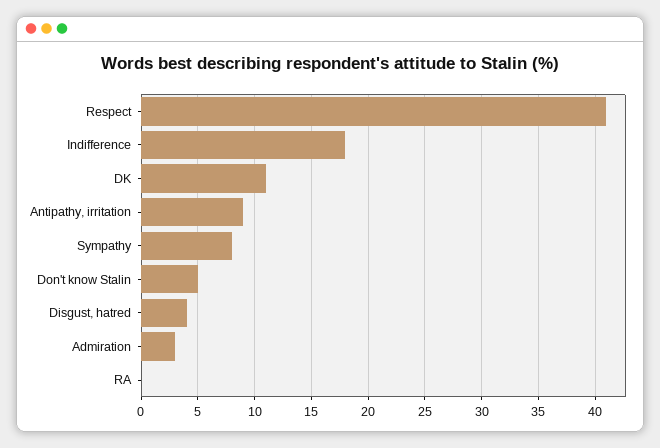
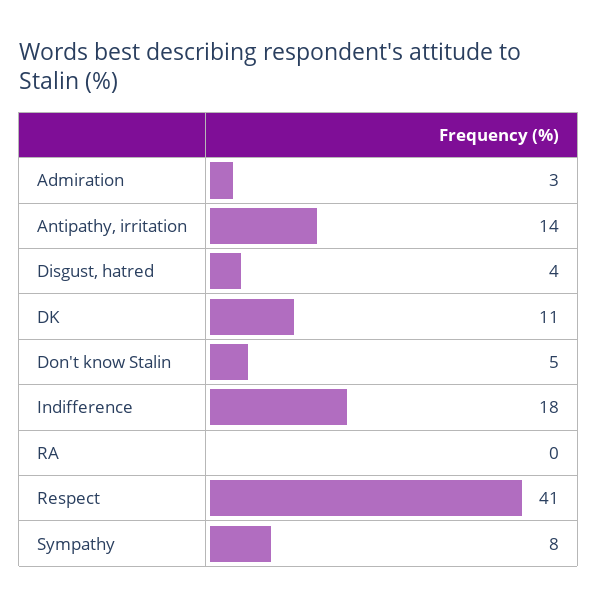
  {
    "Respect": 41,
    "Indifference": 18,
    "DK": 11,
-   "Antipathy, irritation": 9,
+   "Antipathy, irritation": 14,
    "Sympathy": 8,
    "Don't know Stalin": 5,
    "Disgust, hatred": 4,
    "Admiration": 3,
    "RA": 0
  }

